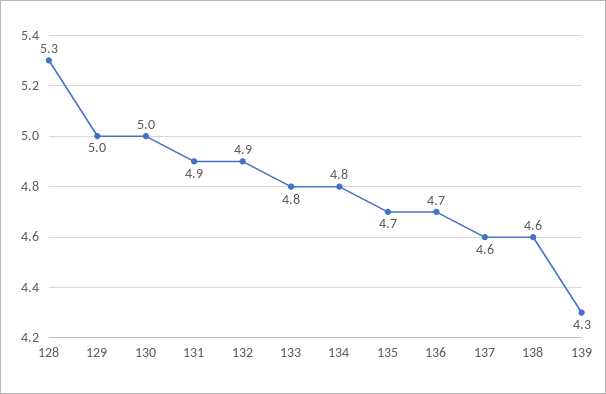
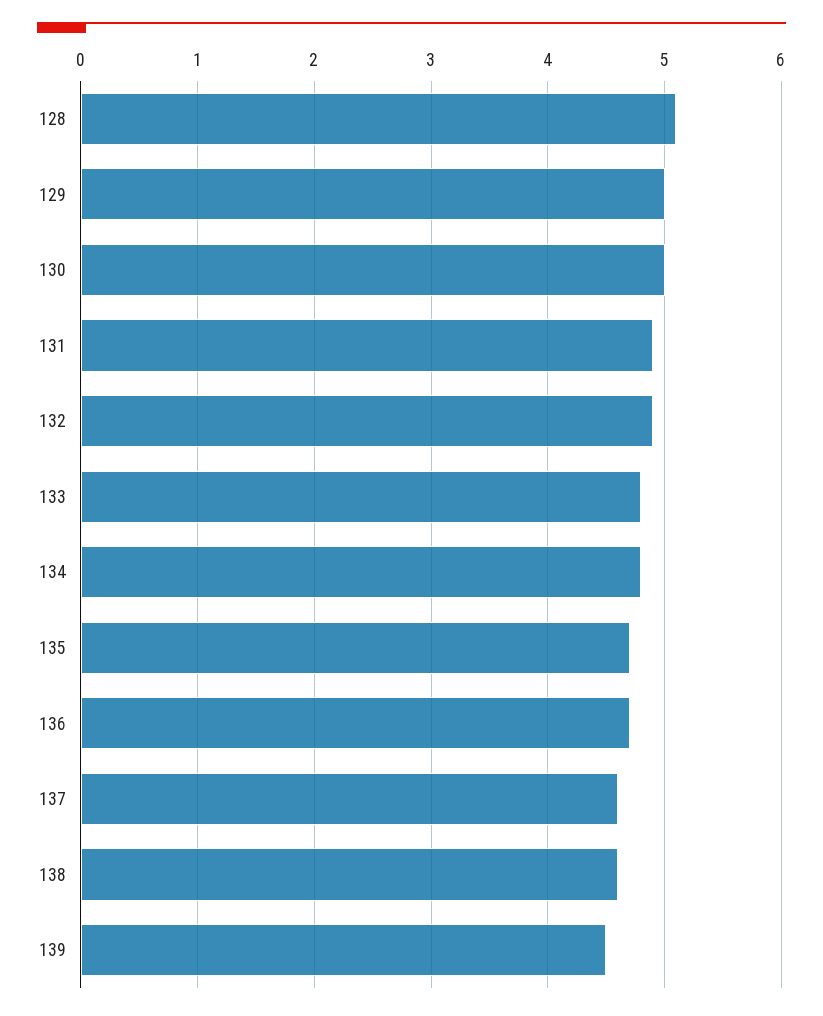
  {
-   "128": 5.3,
+   "128": 5.1,
    "129": 5,
    "130": 5,
    "131": 4.9,
    "132": 4.9,
    "133": 4.8,
    "134": 4.8,
    "135": 4.7,
    "136": 4.7,
    "137": 4.6,
    "138": 4.6,
-   "139": 4.3
+   "139": 4.5
  }

